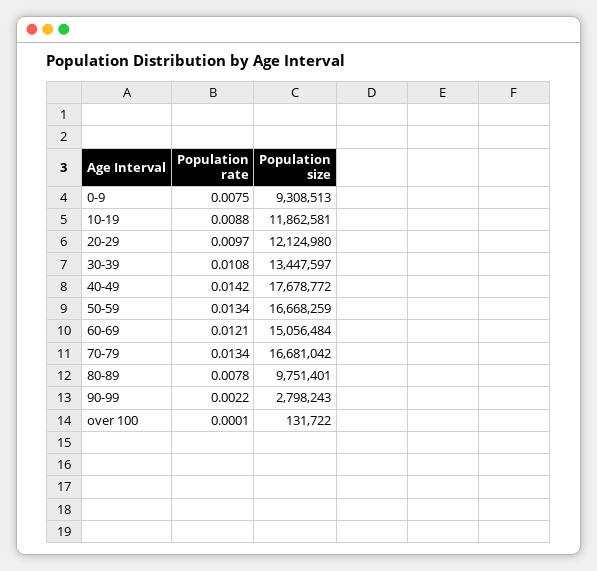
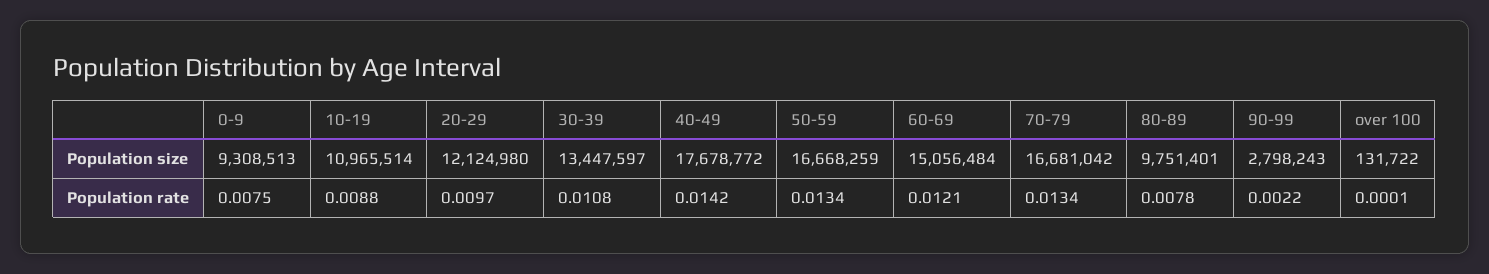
  {
    "Population rate": {
      "0-9": 0.0075,
      "10-19": 0.0088,
      "20-29": 0.0097,
      "30-39": 0.0108,
      "40-49": 0.0142,
      "50-59": 0.0134,
      "60-69": 0.0121,
      "70-79": 0.0134,
      "80-89": 0.0078,
      "90-99": 0.0022,
      "over 100": 0.0001
    },
    "Population size": {
      "0-9": 9308513,
-     "10-19": 11862581,
+     "10-19": 10965514,
      "20-29": 12124980,
      "30-39": 13447597,
      "40-49": 17678772,
      "50-59": 16668259,
      "60-69": 15056484,
      "70-79": 16681042,
      "80-89": 9751401,
      "90-99": 2798243,
      "over 100": 131722
    }
  }

